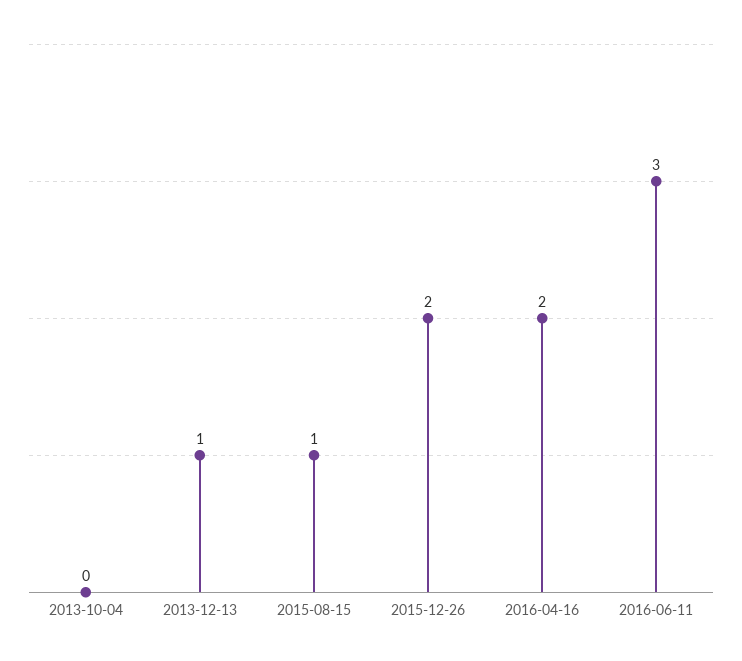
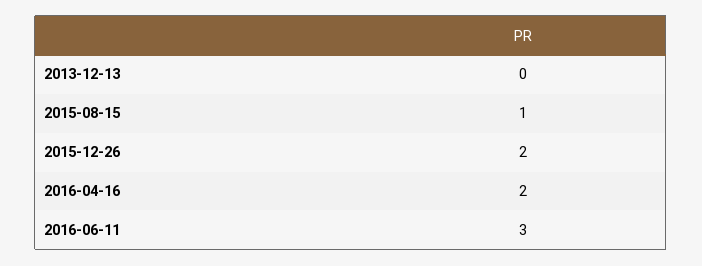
  {
-   "2013-10-04": 0,
-   "2013-12-13": 1,
+   "2013-12-13": 0,
    "2015-08-15": 1,
    "2015-12-26": 2,
    "2016-04-16": 2,
    "2016-06-11": 3
  }

